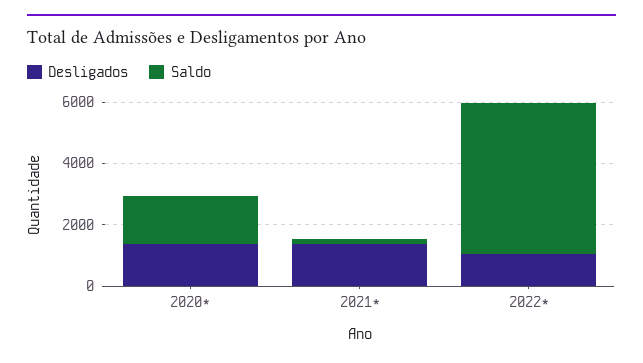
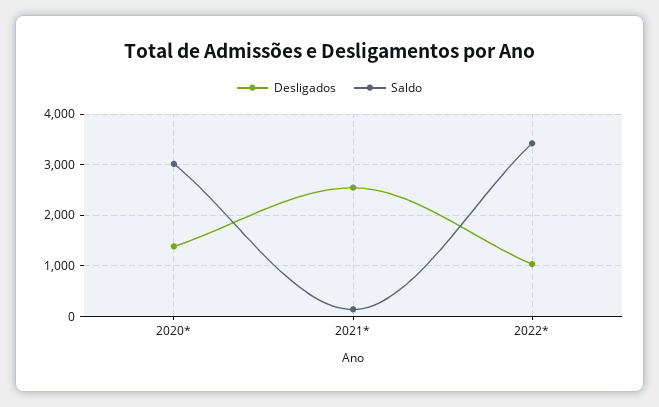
  {
    "Desligados": {
      "2020*": 1400,
-     "2021*": 1500,
+     "2021*": 2600,
      "2022*": 1000
    },
    "Saldo": {
-     "2020*": 1500,
+     "2020*": 3000,
      "2021*": 200,
-     "2022*": 5000
+     "2022*": 3400
    }
  }

